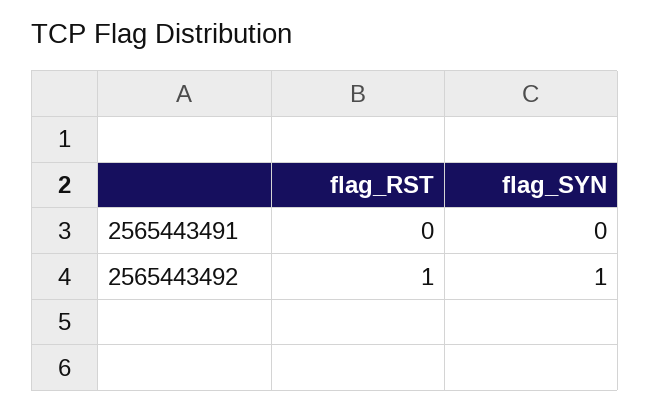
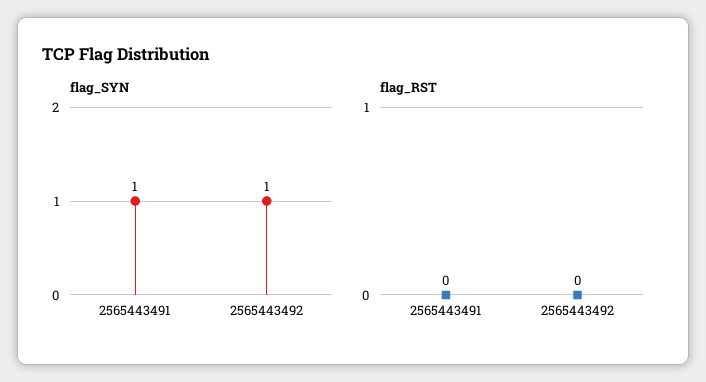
  {
    "flag_RST": {
      "2565443491": 0,
-     "2565443492": 1
+     "2565443492": 0
    },
    "flag_SYN": {
-     "2565443491": 0,
+     "2565443491": 1,
      "2565443492": 1
    }
  }

